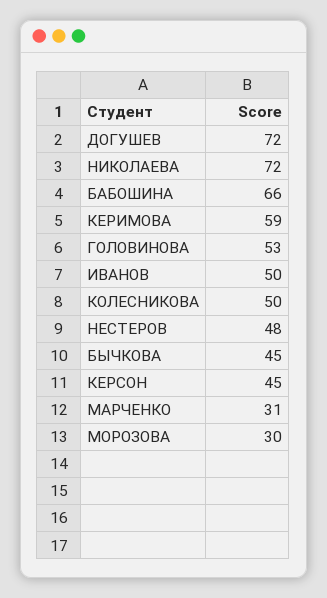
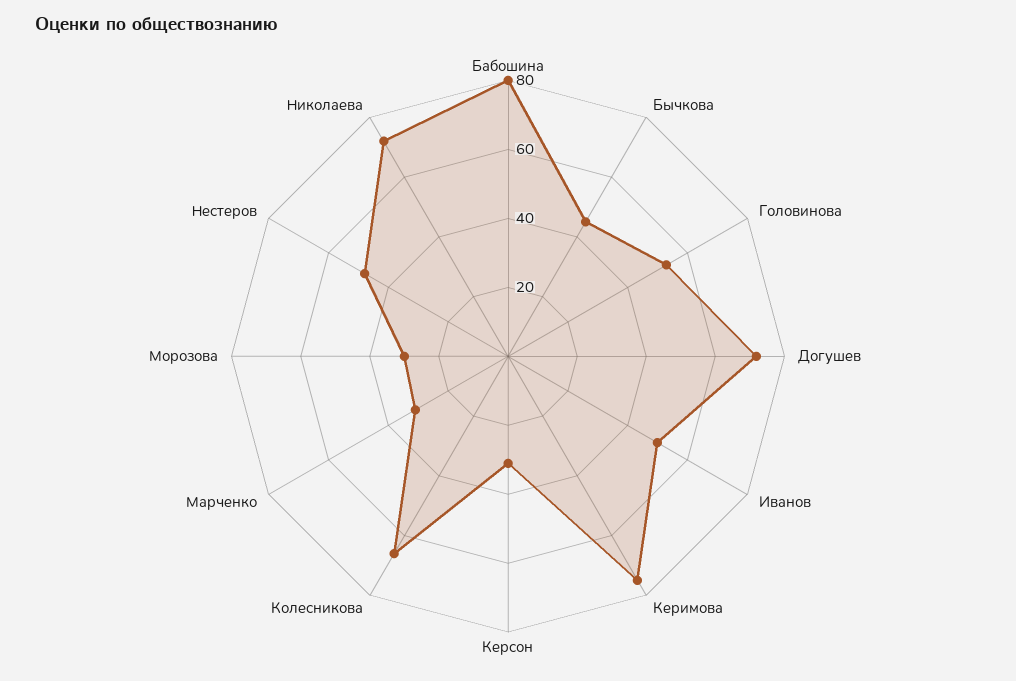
  {
    "ДОГУШЕВ": 72,
    "НИКОЛАЕВА": 72,
-   "БАБОШИНА": 66,
+   "БАБОШИНА": 80,
-   "КЕРИМОВА": 59,
+   "КЕРИМОВА": 75,
    "ГОЛОВИНОВА": 53,
    "ИВАНОВ": 50,
-   "КОЛЕСНИКОВА": 50,
+   "КОЛЕСНИКОВА": 65,
    "НЕСТЕРОВ": 48,
    "БЫЧКОВА": 45,
-   "КЕРСОН": 45,
+   "КЕРСОН": 30,
    "МАРЧЕНКО": 31,
    "МОРОЗОВА": 30
  }

